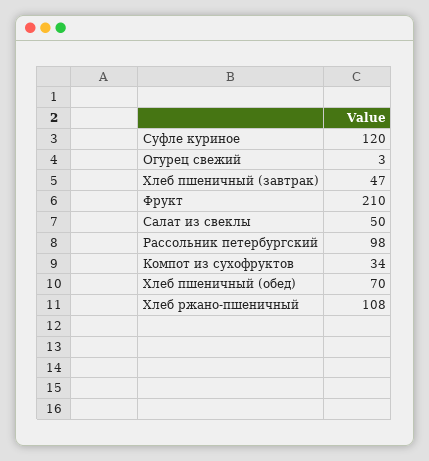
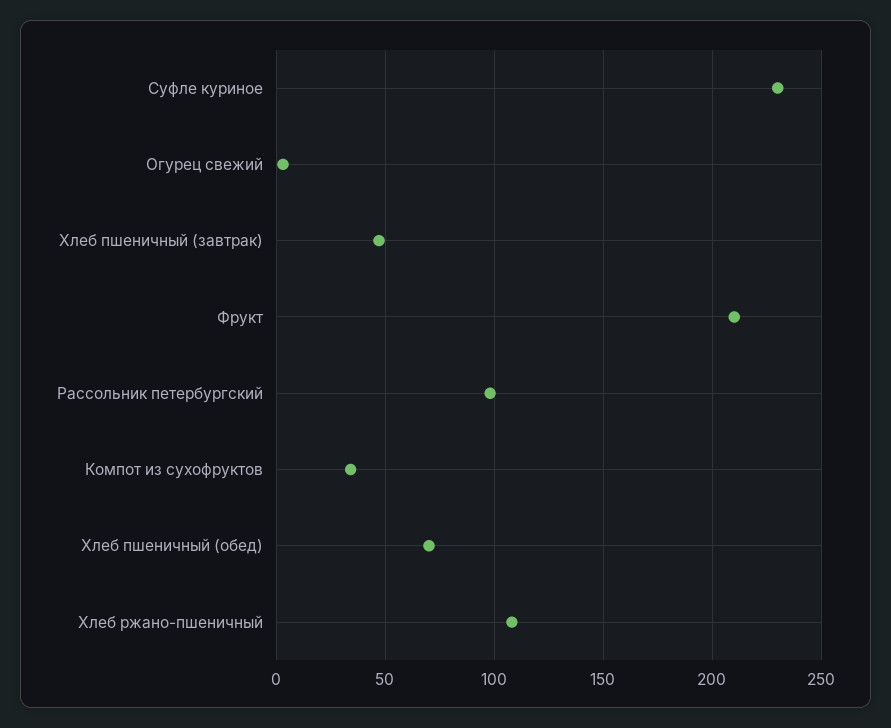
  {
-   "Суфле куриное": 120,
+   "Суфле куриное": 230,
    "Огурец свежий": 3,
    "Хлеб пшеничный (завтрак)": 47,
    "Фрукт": 210,
-   "Салат из свеклы": 50,
    "Рассольник петербургский": 98,
    "Компот из сухофруктов": 34,
    "Хлеб пшеничный (обед)": 70,
    "Хлеб ржано-пшеничный": 108
  }

